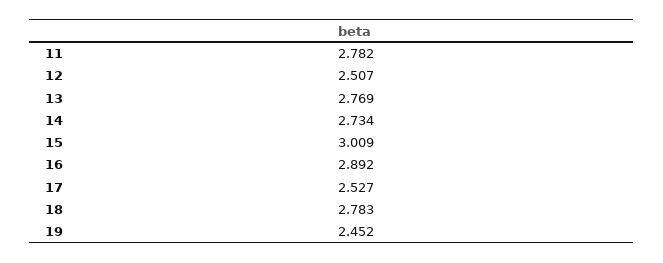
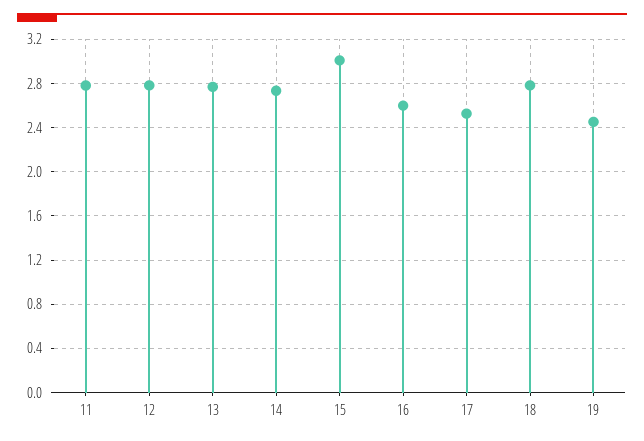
  {
    "11": 2.782,
-   "12": 2.507,
+   "12": 2.8,
    "13": 2.769,
    "14": 2.734,
    "15": 3.009,
-   "16": 2.892,
+   "16": 2.6,
    "17": 2.527,
    "18": 2.783,
    "19": 2.452
  }

